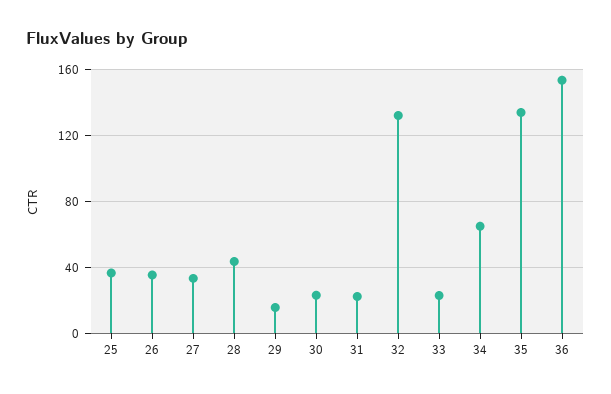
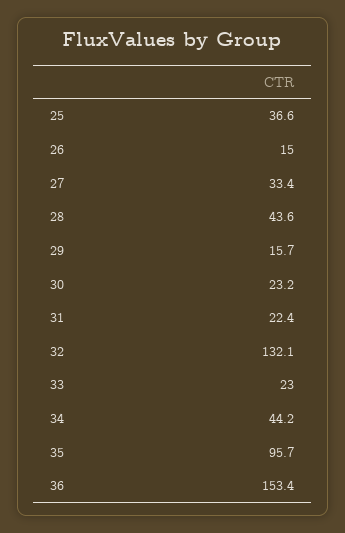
  {
    "25": 36.6,
-   "26": 35,
+   "26": 15,
    "27": 33.4,
    "28": 43.6,
    "29": 15.7,
    "30": 23.2,
    "31": 22.4,
    "32": 132.1,
    "33": 23,
-   "34": 65,
+   "34": 44.2,
-   "35": 135,
+   "35": 95.7,
    "36": 153.4
  }

